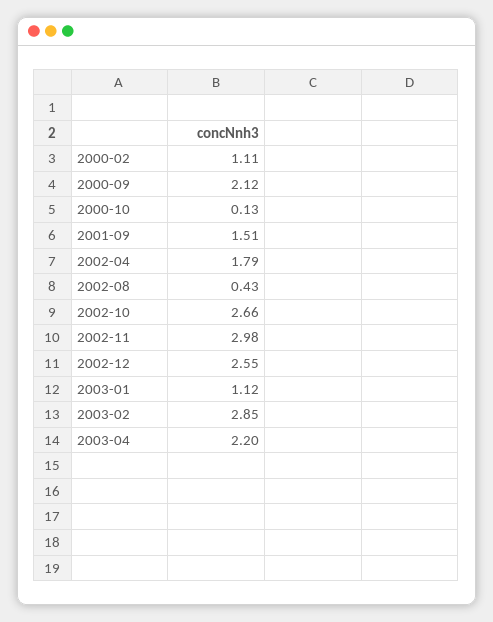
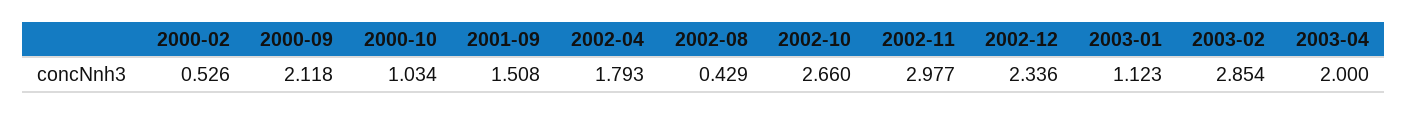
  {
-   "2000-02": 1.11,
+   "2000-02": 0.526,
    "2000-09": 2.118,
-   "2000-10": 0.13,
+   "2000-10": 1.034,
    "2001-09": 1.508,
    "2002-04": 1.793,
    "2002-08": 0.429,
    "2002-10": 2.66,
    "2002-11": 2.977,
-   "2002-12": 2.55,
+   "2002-12": 2.336,
    "2003-01": 1.123,
    "2003-02": 2.854,
-   "2003-04": 2.2
+   "2003-04": 2
  }

